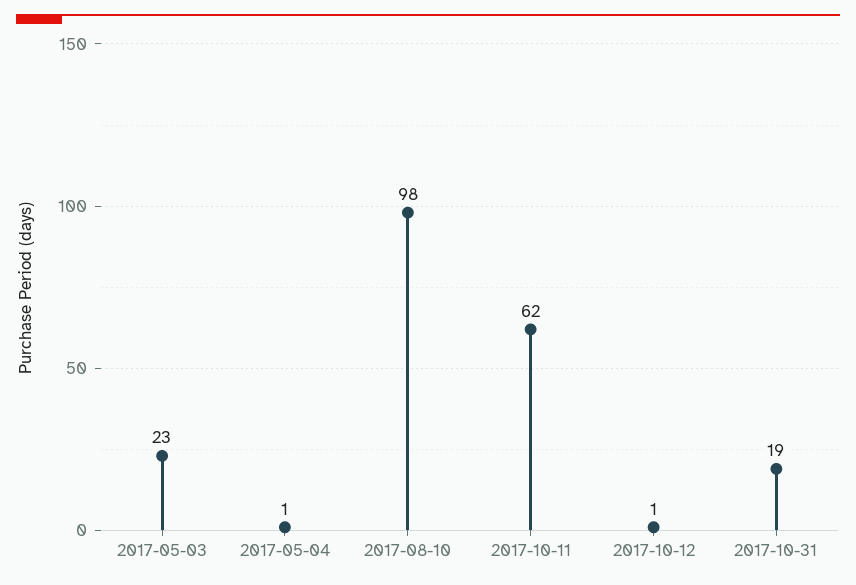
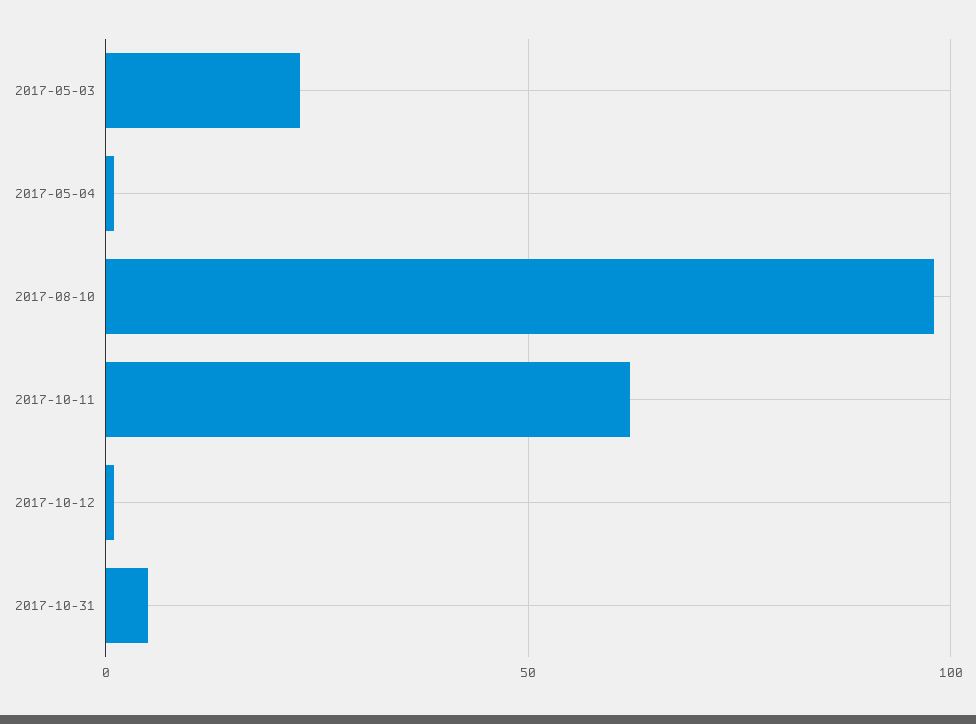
  {
    "2017-05-03": 23,
    "2017-05-04": 1,
    "2017-08-10": 98,
    "2017-10-11": 62,
    "2017-10-12": 1,
-   "2017-10-31": 19
+   "2017-10-31": 5
  }

